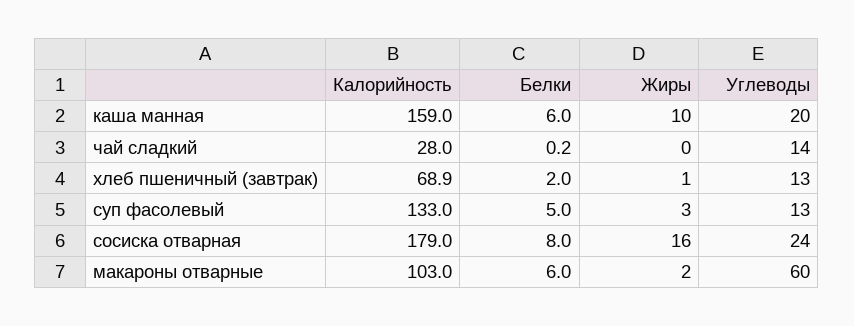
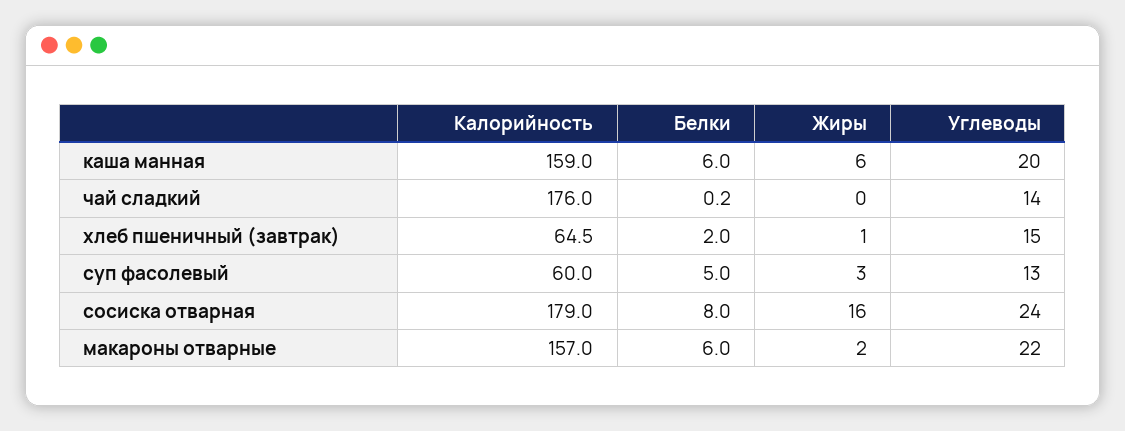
  {
    "Калорийность": {
      "каша манная": 159,
-     "чай сладкий": 28,
+     "чай сладкий": 176,
-     "хлеб пшеничный (завтрак)": 68.9,
+     "хлеб пшеничный (завтрак)": 64.5,
-     "суп фасолевый": 133,
+     "суп фасолевый": 60,
      "сосиска отварная": 179,
-     "макароны отварные": 103
+     "макароны отварные": 157
    },
    "Белки": {
      "каша манная": 6,
      "чай сладкий": 0.2,
      "хлеб пшеничный (завтрак)": 2,
      "суп фасолевый": 5,
      "сосиска отварная": 8,
      "макароны отварные": 6
    },
    "Жиры": {
-     "каша манная": 10,
+     "каша манная": 6,
      "чай сладкий": 0,
      "хлеб пшеничный (завтрак)": 1,
      "суп фасолевый": 3,
      "сосиска отварная": 16,
      "макароны отварные": 2
    },
    "Углеводы": {
      "каша манная": 20,
      "чай сладкий": 14,
-     "хлеб пшеничный (завтрак)": 13,
+     "хлеб пшеничный (завтрак)": 15,
      "суп фасолевый": 13,
      "сосиска отварная": 24,
-     "макароны отварные": 60
+     "макароны отварные": 22
    }
  }

